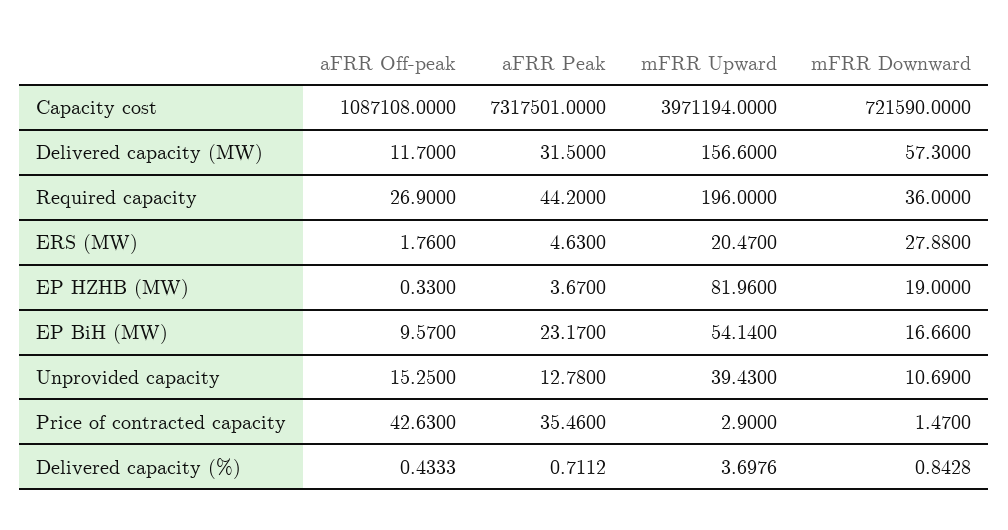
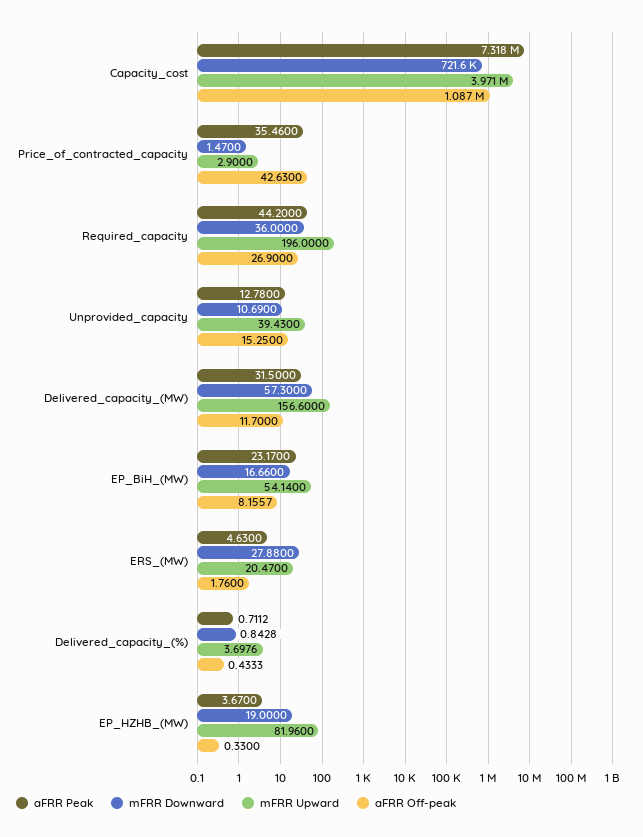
  {
    "aFRR Off-peak": {
      "Capacity cost": 1087108,
      "Delivered capacity (MW)": 11.7,
      "Required capacity": 26.9,
      "ERS (MW)": 1.76,
      "EP HZHB (MW)": 0.33,
-     "EP BiH (MW)": 9.57,
+     "EP BiH (MW)": 8.1557,
      "Unprovided capacity": 15.25,
      "Price of contracted capacity": 42.63,
      "Delivered capacity (%)": 0.4333
    },
    "aFRR Peak": {
      "Capacity cost": 7317501,
      "Delivered capacity (MW)": 31.5,
      "Required capacity": 44.2,
      "ERS (MW)": 4.63,
      "EP HZHB (MW)": 3.67,
      "EP BiH (MW)": 23.17,
      "Unprovided capacity": 12.78,
      "Price of contracted capacity": 35.46,
      "Delivered capacity (%)": 0.7112
    },
    "mFRR Upward": {
      "Capacity cost": 3971194,
      "Delivered capacity (MW)": 156.6,
      "Required capacity": 196,
      "ERS (MW)": 20.47,
      "EP HZHB (MW)": 81.96,
      "EP BiH (MW)": 54.14,
      "Unprovided capacity": 39.43,
      "Price of contracted capacity": 2.9,
      "Delivered capacity (%)": 3.6976
    },
    "mFRR Downward": {
      "Capacity cost": 721590,
      "Delivered capacity (MW)": 57.3,
      "Required capacity": 36,
      "ERS (MW)": 27.88,
      "EP HZHB (MW)": 19,
      "EP BiH (MW)": 16.66,
      "Unprovided capacity": 10.69,
      "Price of contracted capacity": 1.47,
      "Delivered capacity (%)": 0.8428
    }
  }

